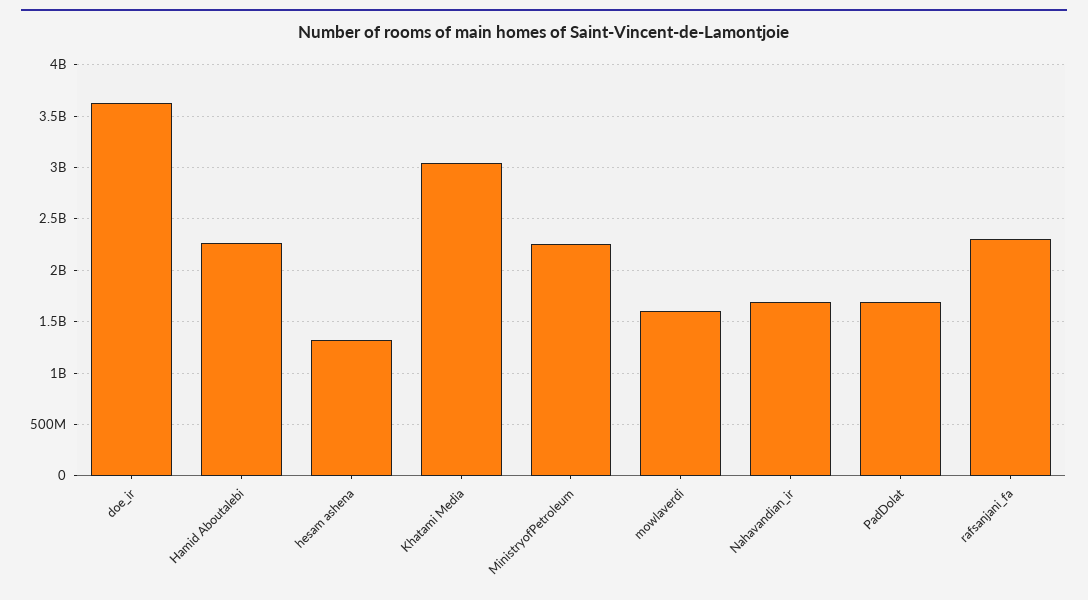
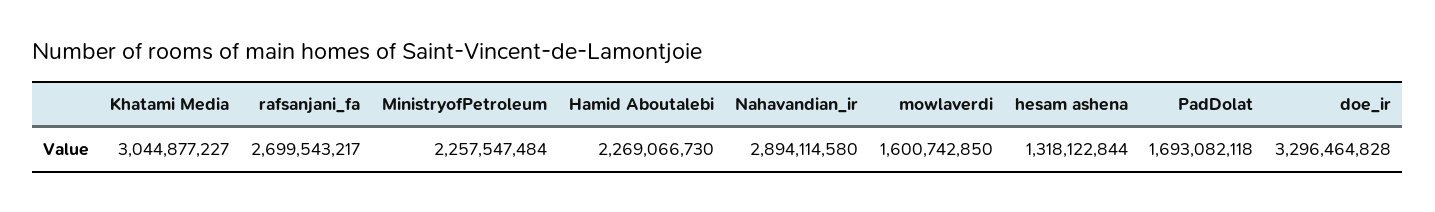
  {
-   "doe_ir": 3600000000,
+   "doe_ir": 3296464828,
    "Hamid Aboutalebi": 2269066730,
    "hesam ashena": 1318122844,
    "Khatami Media": 3044877227,
    "MinistryofPetroleum": 2257547484,
    "mowlaverdi": 1600742850,
-   "Nahavandian_ir": 1700000000,
+   "Nahavandian_ir": 2894114580,
    "PadDolat": 1693082118,
-   "rafsanjani_fa": 2300000000
+   "rafsanjani_fa": 2699543217
  }

